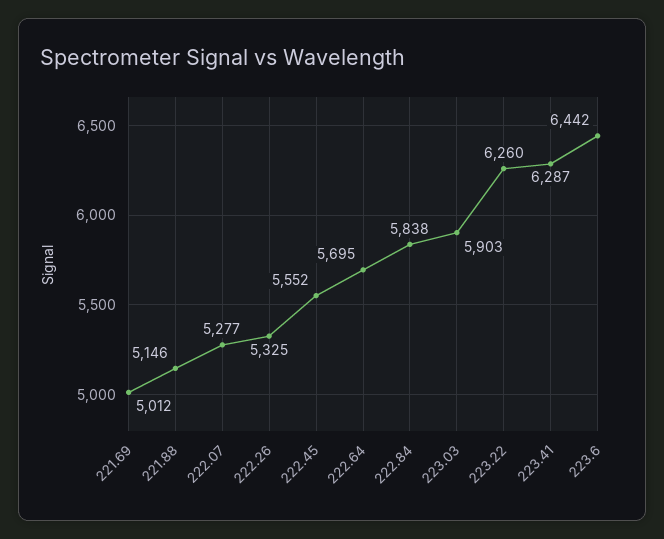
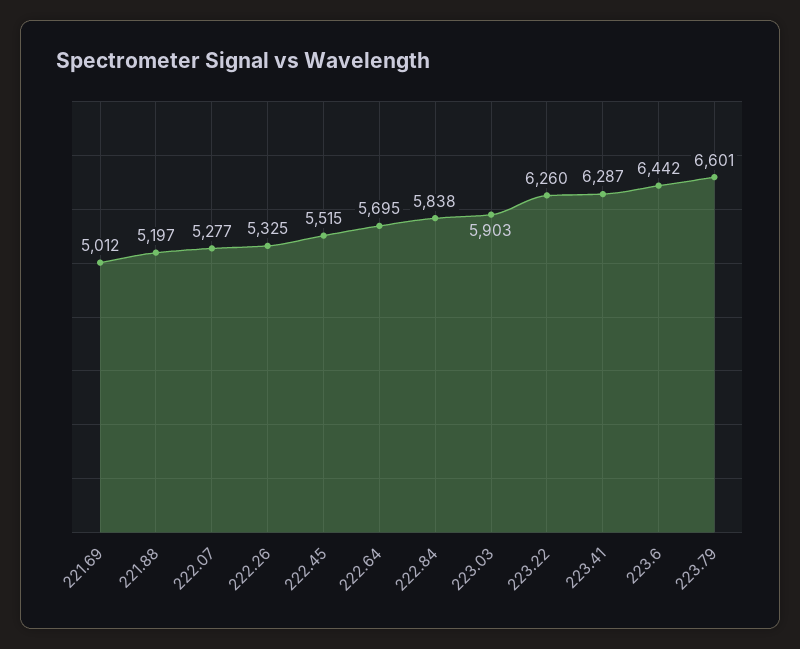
  {
    "221.69": 5012,
-   "221.88": 5146,
+   "221.88": 5197,
    "222.07": 5277,
    "222.26": 5325,
-   "222.45": 5552,
+   "222.45": 5515,
    "222.64": 5695,
    "222.84": 5838,
    "223.03": 5903,
    "223.22": 6260,
    "223.41": 6287,
-   "223.6": 6442
+   "223.6": 6442,
+   "223.79": 6601
  }

